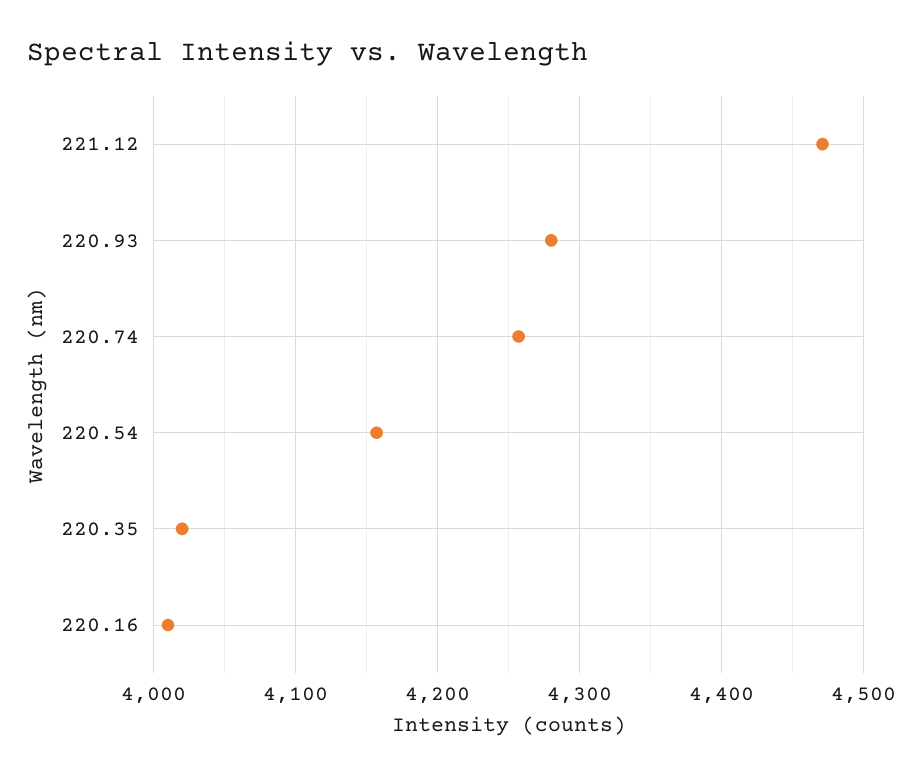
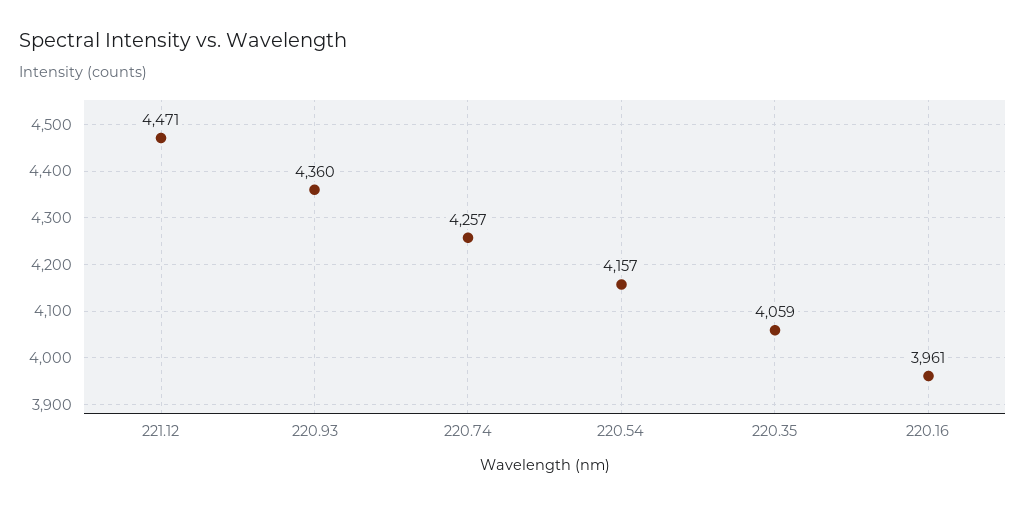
  {
    "221.12": 4471,
-   "220.93": 4280,
+   "220.93": 4360,
    "220.74": 4257,
    "220.54": 4157,
-   "220.35": 4020,
+   "220.35": 4059,
-   "220.16": 4010
+   "220.16": 3961
  }

